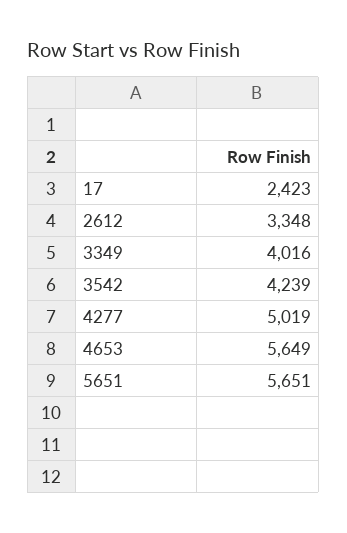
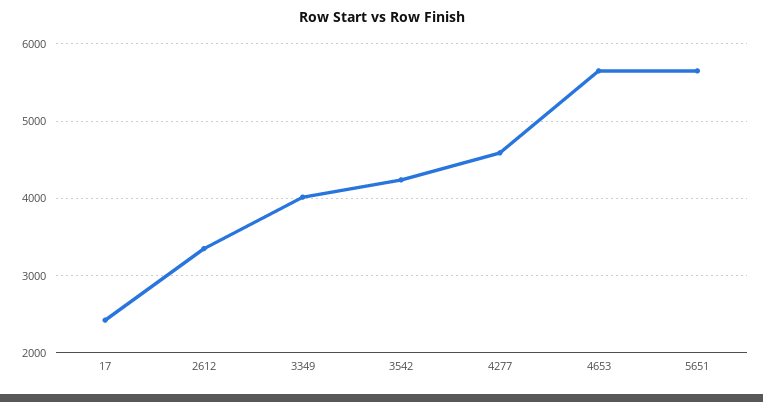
  {
    "17": 2423,
    "2612": 3348,
    "3349": 4016,
    "3542": 4239,
-   "4277": 5019,
+   "4277": 4600,
    "4653": 5649,
    "5651": 5651
  }

